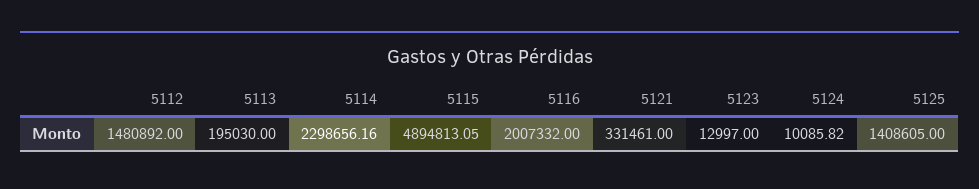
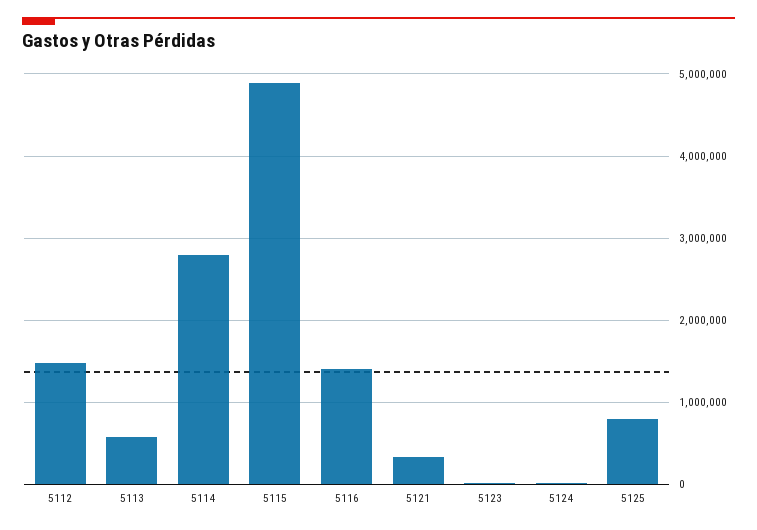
  {
    "5112": 1480892,
-   "5113": 195030,
+   "5113": 600000,
-   "5114": 2298656.16,
+   "5114": 2800000,
    "5115": 4894813.05,
-   "5116": 2007332,
+   "5116": 1400000,
    "5121": 331461,
    "5123": 12997,
    "5124": 10085.82,
-   "5125": 1408605
+   "5125": 800000
  }

